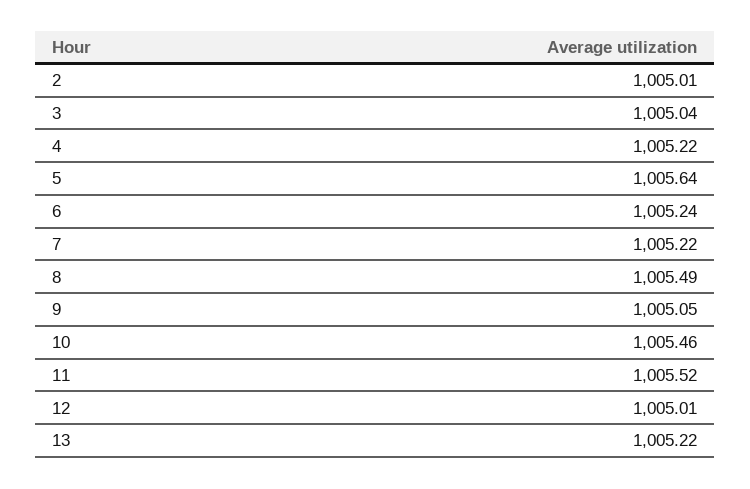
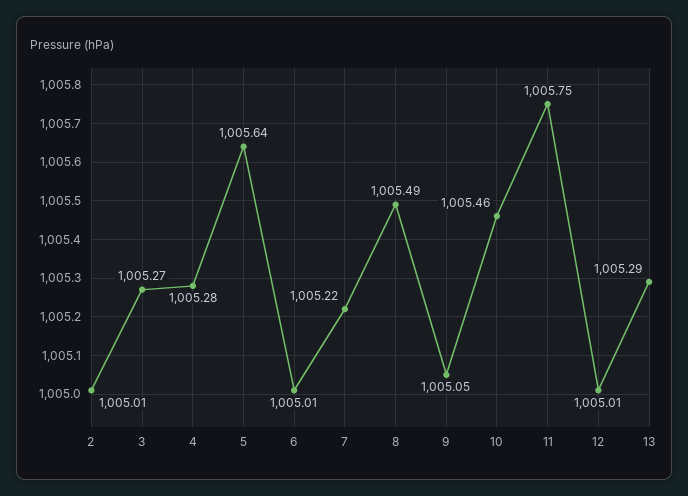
  {
    "2": 1005.01,
-   "3": 1005.04,
+   "3": 1005.27,
-   "4": 1005.22,
+   "4": 1005.28,
    "5": 1005.64,
-   "6": 1005.24,
+   "6": 1005.01,
    "7": 1005.22,
    "8": 1005.49,
    "9": 1005.05,
    "10": 1005.46,
-   "11": 1005.52,
+   "11": 1005.75,
    "12": 1005.01,
-   "13": 1005.22
+   "13": 1005.29
  }

